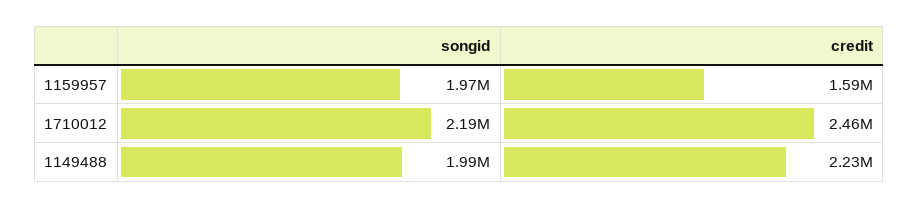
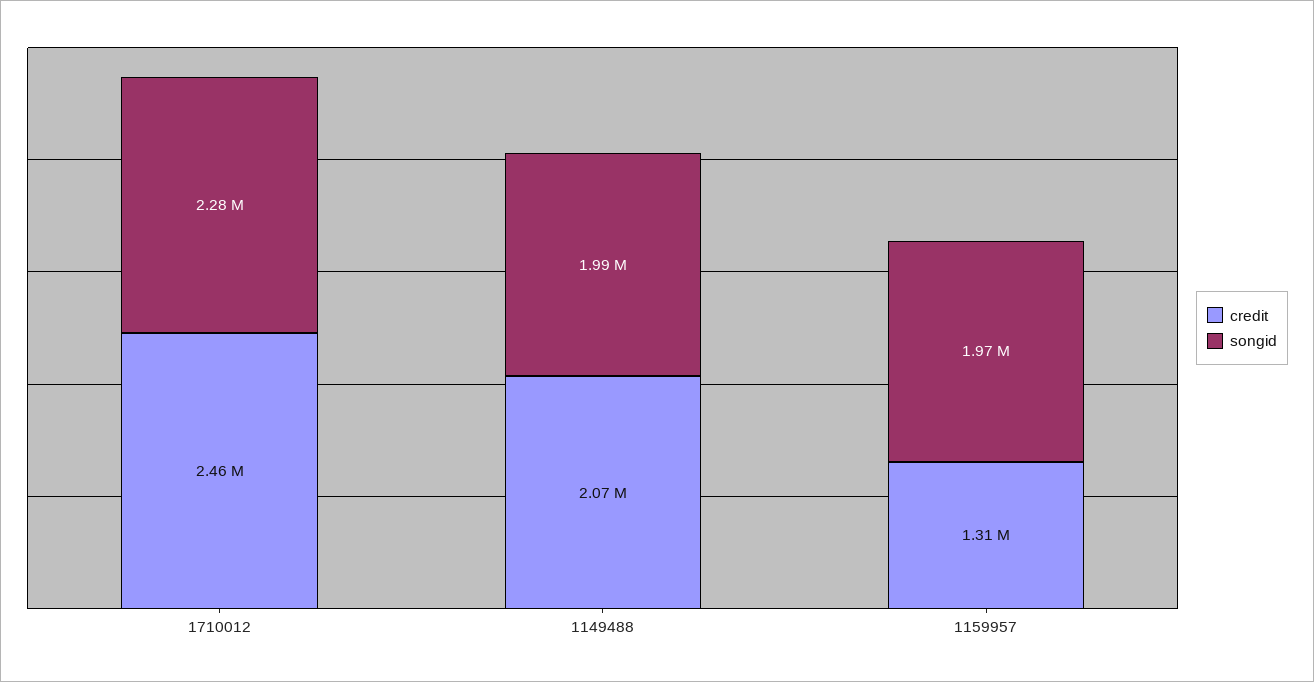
  {
    "songid": {
      "1159957": 1970000,
-     "1710012": 2190000,
+     "1710012": 2280000,
      "1149488": 1990000
    },
    "credit": {
-     "1159957": 1590000,
+     "1159957": 1310000,
      "1710012": 2460000,
-     "1149488": 2230000
+     "1149488": 2070000
    }
  }

